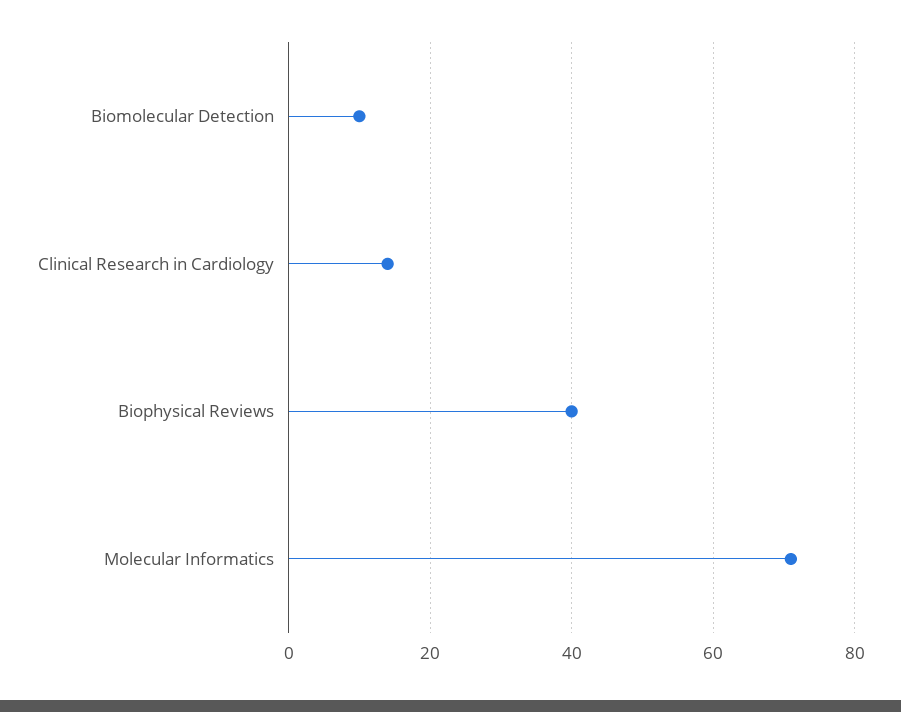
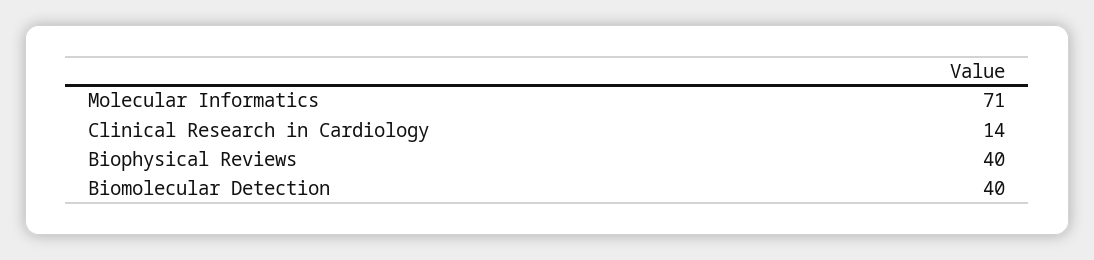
  {
-   "Biomolecular Detection": 10,
+   "Biomolecular Detection": 40,
    "Clinical Research in Cardiology": 14,
    "Biophysical Reviews": 40,
    "Molecular Informatics": 71
  }

